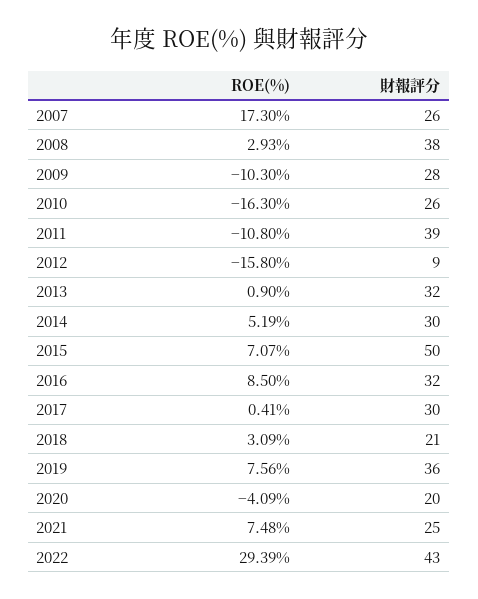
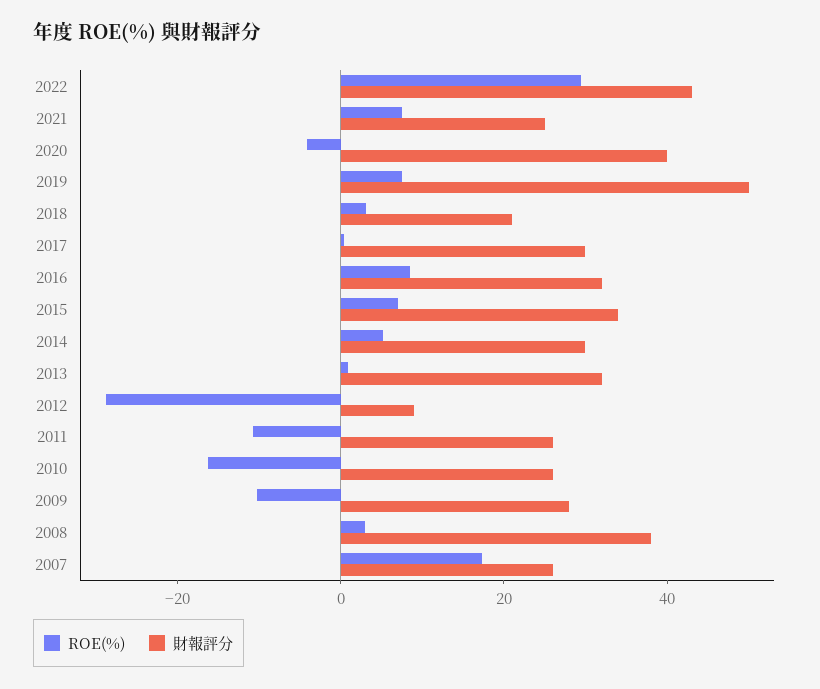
  {
    "ROE(%)": {
      "2007": 17.3,
      "2008": 2.93,
      "2009": -10.3,
      "2010": -16.3,
      "2011": -10.8,
-     "2012": -15.8,
+     "2012": -30,
      "2013": 0.9,
      "2014": 5.19,
      "2015": 7.07,
      "2016": 8.5,
      "2017": 0.41,
      "2018": 3.09,
      "2019": 7.56,
      "2020": -4.09,
      "2021": 7.48,
      "2022": 29.39
    },
    "財報評分": {
      "2007": 26,
      "2008": 38,
      "2009": 28,
      "2010": 26,
-     "2011": 39,
+     "2011": 25,
      "2012": 9,
      "2013": 32,
      "2014": 30,
-     "2015": 50,
+     "2015": 35,
      "2016": 32,
      "2017": 30,
      "2018": 21,
-     "2019": 36,
+     "2019": 50,
-     "2020": 20,
+     "2020": 40,
      "2021": 25,
      "2022": 43
    }
  }

